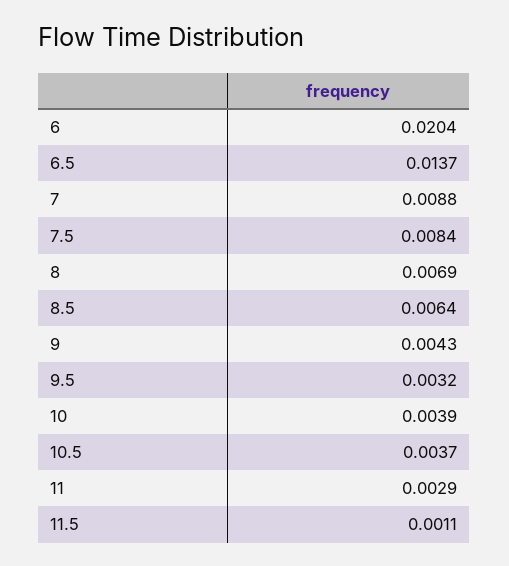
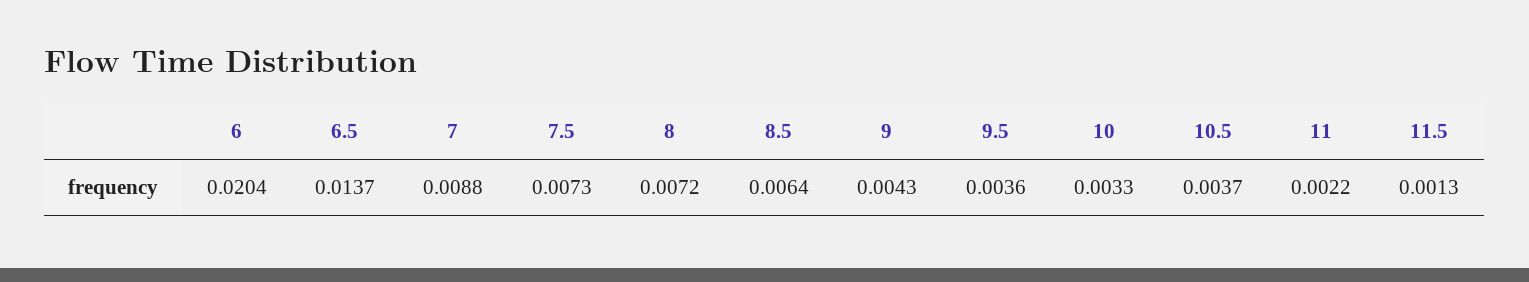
  {
    "6": 0.0204,
    "6.5": 0.0137,
    "7": 0.0088,
-   "7.5": 0.0084,
+   "7.5": 0.0073,
-   "8": 0.0069,
+   "8": 0.0072,
    "8.5": 0.0064,
    "9": 0.0043,
-   "9.5": 0.0032,
+   "9.5": 0.0036,
-   "10": 0.0039,
+   "10": 0.0033,
    "10.5": 0.0037,
-   "11": 0.0029,
+   "11": 0.0022,
-   "11.5": 0.0011
+   "11.5": 0.0013
  }

